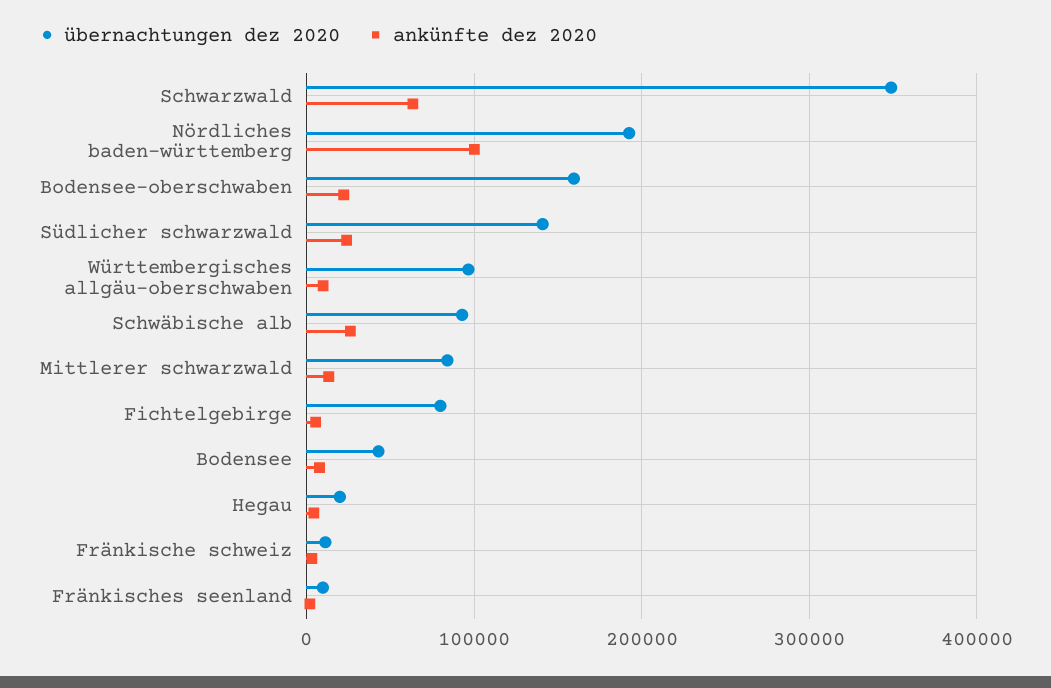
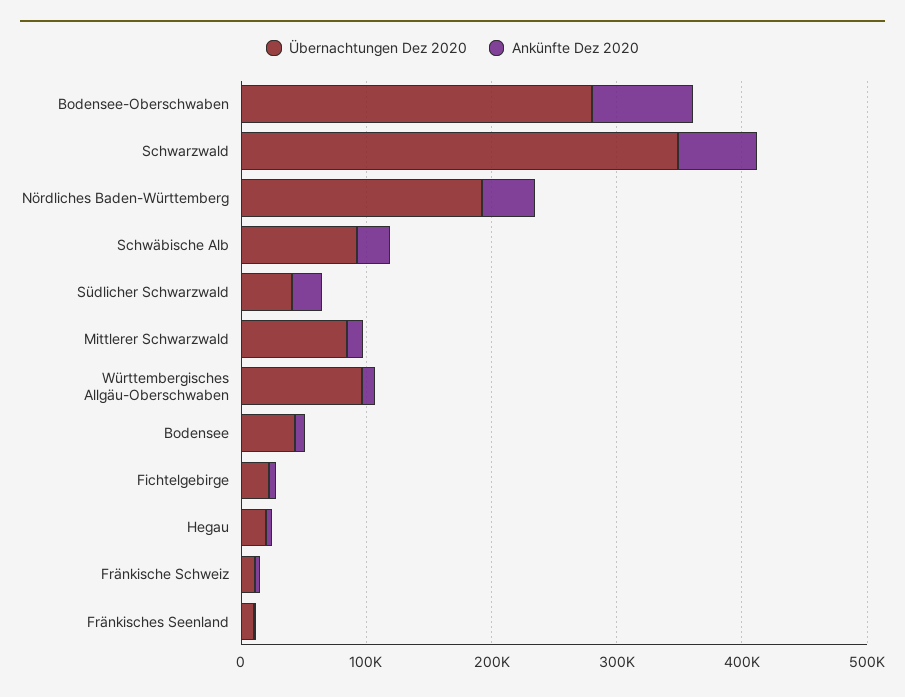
  {
    "übernachtungen dez 2020": {
      "Schwarzwald": 350000,
      "Nördliches baden-württemberg": 190000,
-     "Bodensee-oberschwaben": 160000,
+     "Bodensee-oberschwaben": 280000,
-     "Südlicher schwarzwald": 140000,
+     "Südlicher schwarzwald": 40000,
      "Württembergisches allgäu-oberschwaben": 100000,
      "Schwäbische alb": 90000,
      "Mittlerer schwarzwald": 80000,
-     "Fichtelgebirge": 80000,
+     "Fichtelgebirge": 20000,
      "Bodensee": 40000,
      "Hegau": 20000,
      "Fränkische schweiz": 10000,
      "Fränkisches seenland": 10000
    },
    "ankünfte dez 2020": {
      "Schwarzwald": 60000,
-     "Nördliches baden-württemberg": 100000,
+     "Nördliches baden-württemberg": 40000,
-     "Bodensee-oberschwaben": 20000,
+     "Bodensee-oberschwaben": 80000,
      "Südlicher schwarzwald": 20000,
      "Württembergisches allgäu-oberschwaben": 10000,
      "Schwäbische alb": 30000,
      "Mittlerer schwarzwald": 10000,
      "Fichtelgebirge": 10000,
      "Bodensee": 10000,
      "Hegau": 0,
      "Fränkische schweiz": 0,
      "Fränkisches seenland": 0
    }
  }

